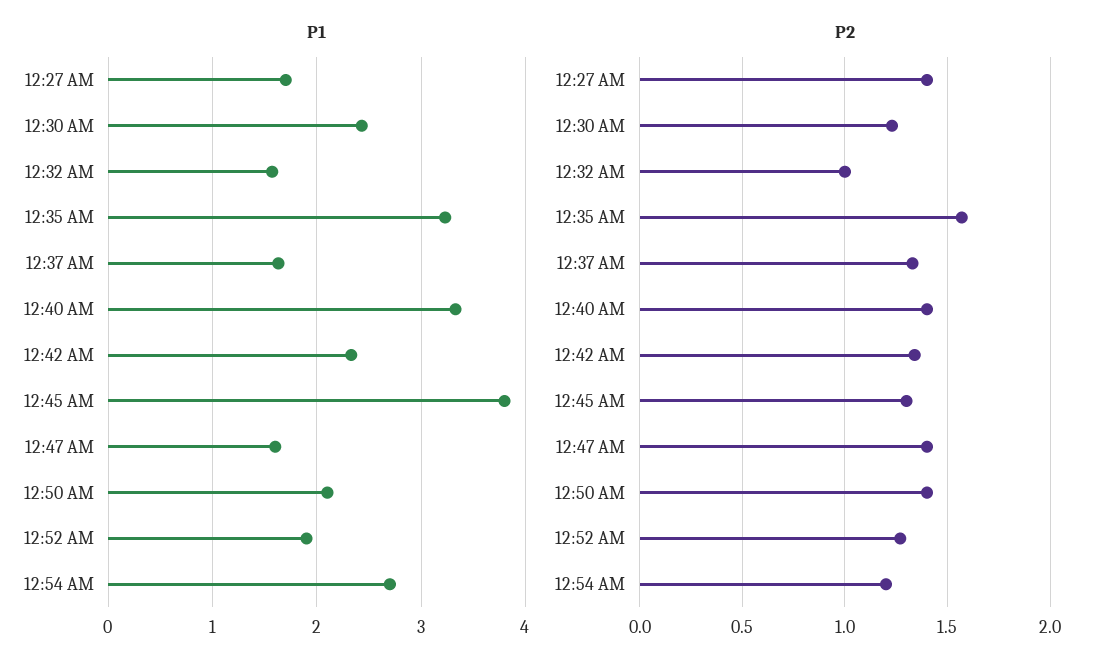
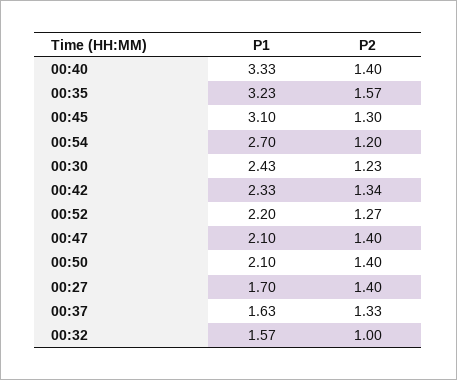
  {
    "P1": {
      "12:27 AM": 1.7,
      "12:30 AM": 2.43,
      "12:32 AM": 1.57,
      "12:35 AM": 3.23,
      "12:37 AM": 1.63,
      "12:40 AM": 3.33,
      "12:42 AM": 2.33,
-     "12:45 AM": 3.8,
+     "12:45 AM": 3.1,
-     "12:47 AM": 1.6,
+     "12:47 AM": 2.1,
      "12:50 AM": 2.1,
-     "12:52 AM": 1.9,
+     "12:52 AM": 2.2,
      "12:54 AM": 2.7
    },
    "P2": {
      "12:27 AM": 1.4,
      "12:30 AM": 1.23,
      "12:32 AM": 1,
      "12:35 AM": 1.57,
      "12:37 AM": 1.33,
      "12:40 AM": 1.4,
      "12:42 AM": 1.34,
      "12:45 AM": 1.3,
      "12:47 AM": 1.4,
      "12:50 AM": 1.4,
      "12:52 AM": 1.27,
      "12:54 AM": 1.2
    }
  }

